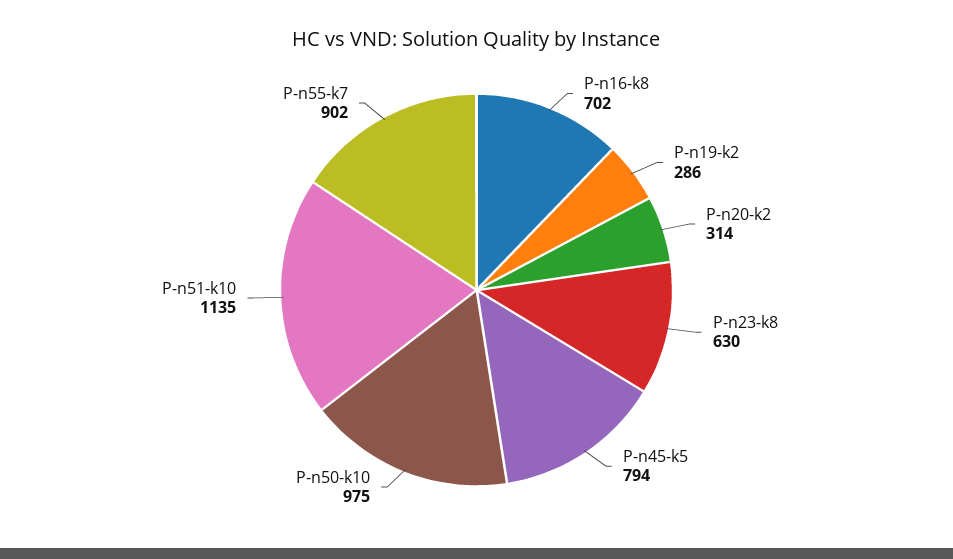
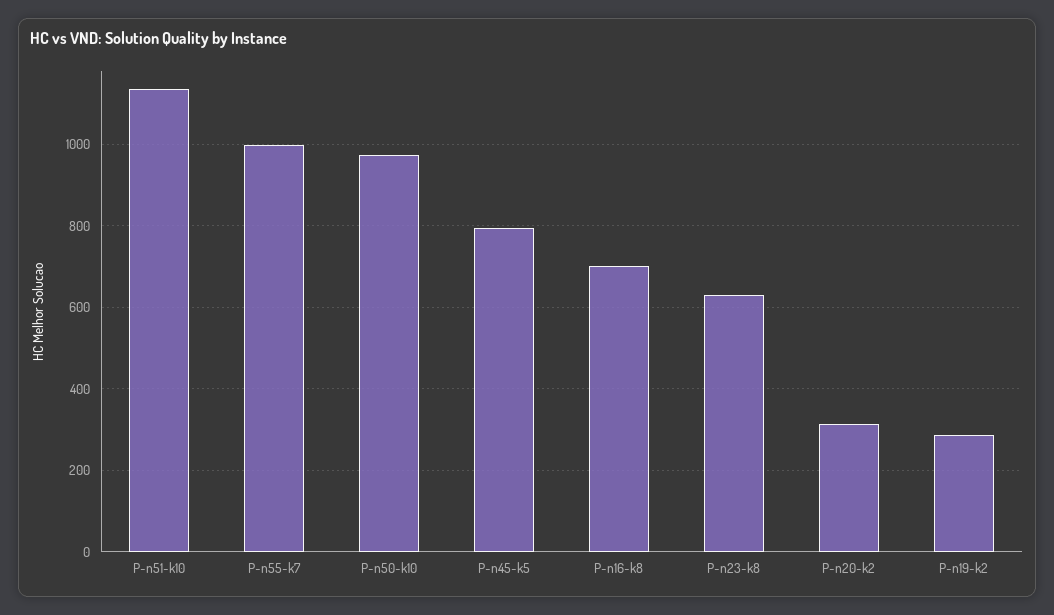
  {
    "P-n16-k8": 702,
    "P-n19-k2": 286,
    "P-n20-k2": 314,
    "P-n23-k8": 630,
    "P-n45-k5": 794,
    "P-n50-k10": 975,
    "P-n51-k10": 1135,
-   "P-n55-k7": 902
+   "P-n55-k7": 1000
  }

